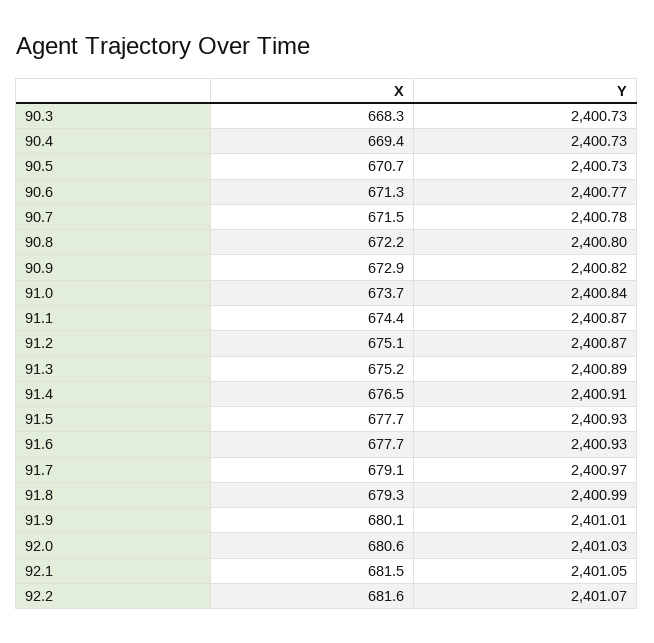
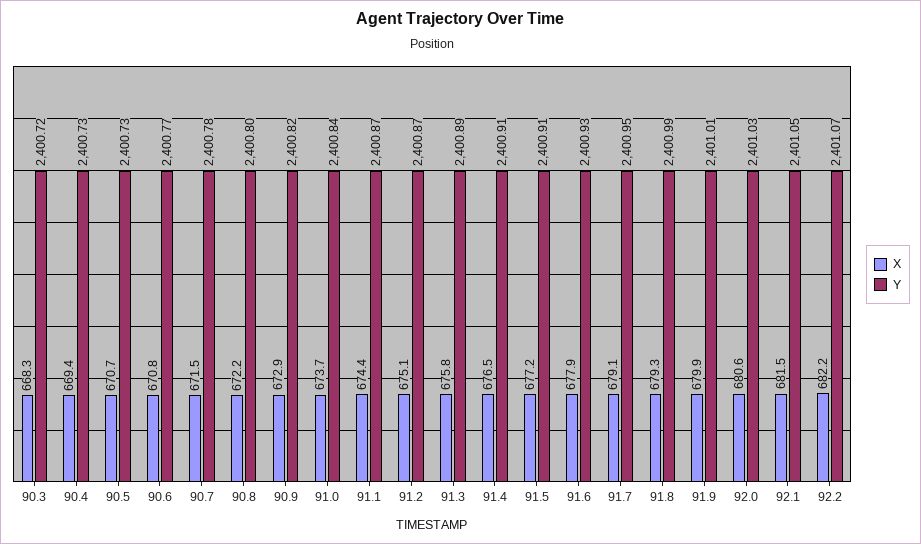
  {
    "X": {
      "90.3": 668.3,
      "90.4": 669.4,
      "90.5": 670.7,
-     "90.6": 671.3,
+     "90.6": 670.8,
      "90.7": 671.5,
      "90.8": 672.2,
      "90.9": 672.9,
      "91.0": 673.7,
      "91.1": 674.4,
      "91.2": 675.1,
-     "91.3": 675.2,
+     "91.3": 675.8,
      "91.4": 676.5,
-     "91.5": 677.7,
+     "91.5": 677.2,
-     "91.6": 677.7,
+     "91.6": 677.9,
      "91.7": 679.1,
      "91.8": 679.3,
-     "91.9": 680.1,
+     "91.9": 679.9,
      "92.0": 680.6,
      "92.1": 681.5,
-     "92.2": 681.6
+     "92.2": 682.2
    },
    "Y": {
-     "90.3": 2400.73,
+     "90.3": 2400.72,
      "90.4": 2400.73,
      "90.5": 2400.73,
      "90.6": 2400.77,
      "90.7": 2400.78,
      "90.8": 2400.8,
      "90.9": 2400.82,
      "91.0": 2400.84,
      "91.1": 2400.87,
      "91.2": 2400.87,
      "91.3": 2400.89,
      "91.4": 2400.91,
-     "91.5": 2400.93,
+     "91.5": 2400.91,
      "91.6": 2400.93,
-     "91.7": 2400.97,
+     "91.7": 2400.95,
      "91.8": 2400.99,
      "91.9": 2401.01,
      "92.0": 2401.03,
      "92.1": 2401.05,
      "92.2": 2401.07
    }
  }

